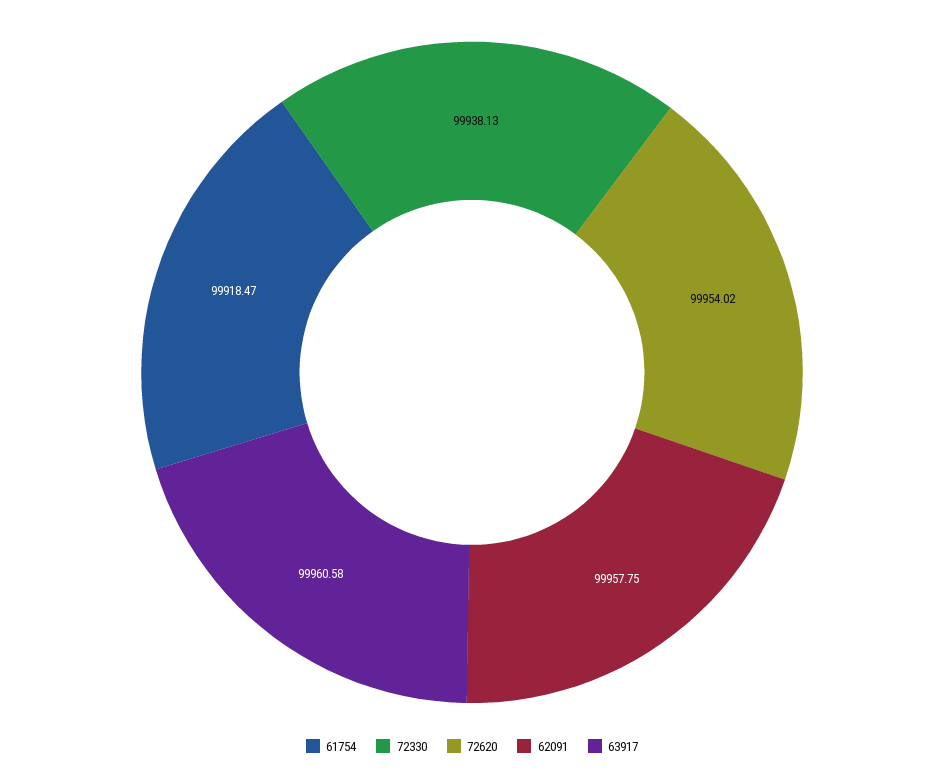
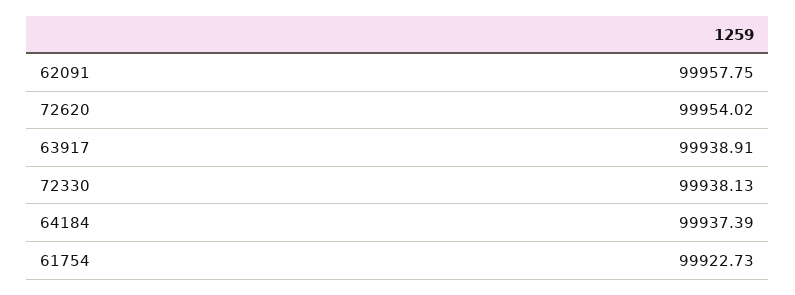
  {
-   "61754": 99918.47,
+   "61754": 99922.73,
    "72330": 99938.13,
    "72620": 99954.02,
    "62091": 99957.75,
-   "63917": 99960.58
+   "63917": 99938.91,
+   "64184": 99937.39
  }

